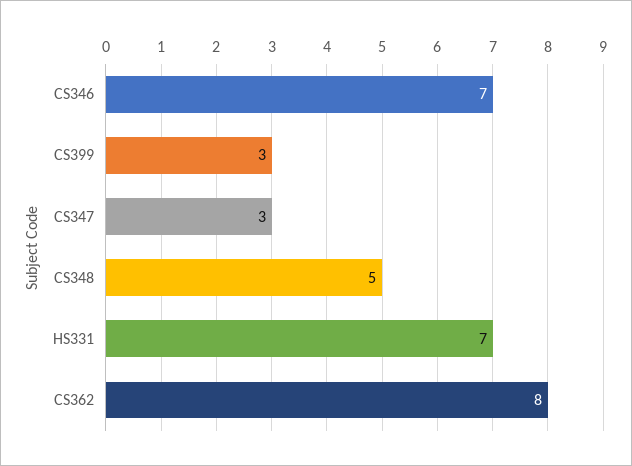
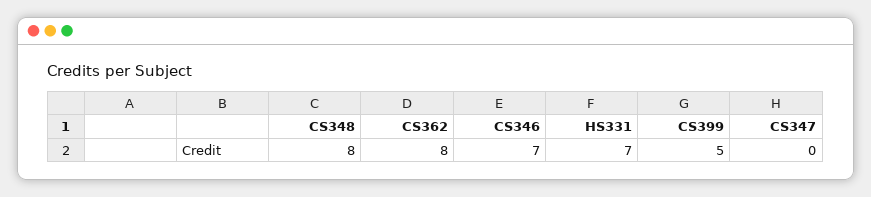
  {
    "CS346": 7,
-   "CS399": 3,
+   "CS399": 5,
-   "CS347": 3,
+   "CS347": 0,
-   "CS348": 5,
+   "CS348": 8,
    "HS331": 7,
    "CS362": 8
  }

